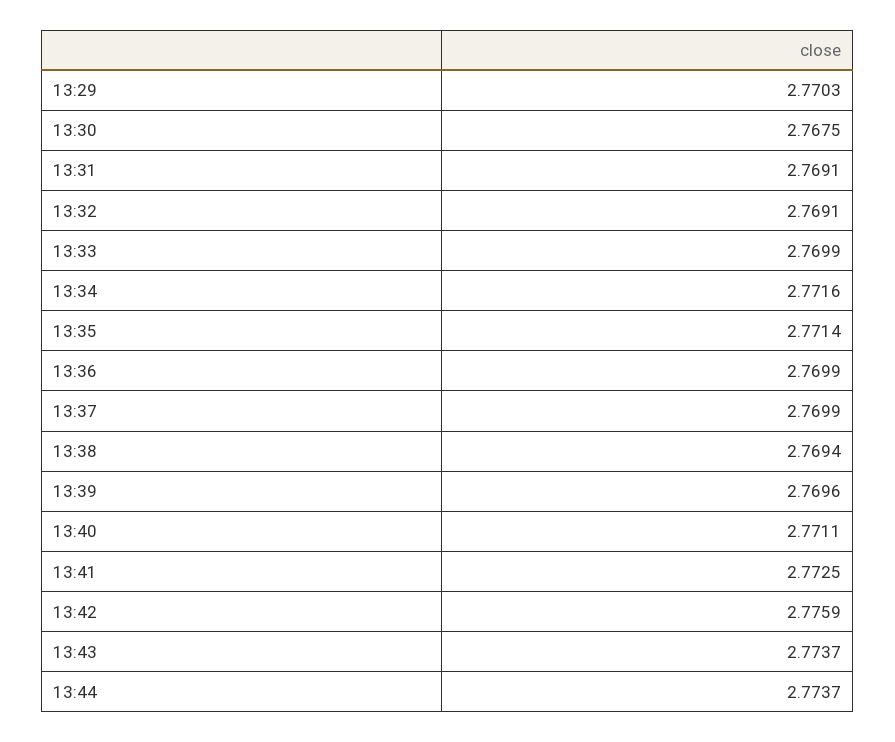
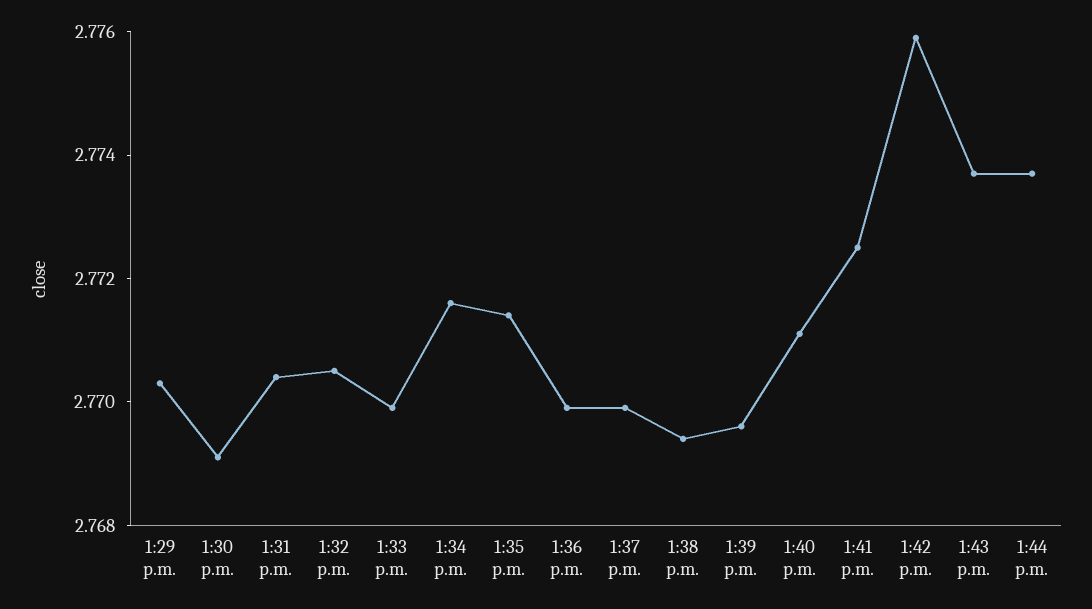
  {
    "13:29": 2.7703,
-   "13:30": 2.7675,
+   "13:30": 2.769,
-   "13:31": 2.7691,
+   "13:31": 2.7705,
-   "13:32": 2.7691,
+   "13:32": 2.7705,
    "13:33": 2.7699,
    "13:34": 2.7716,
    "13:35": 2.7714,
    "13:36": 2.7699,
    "13:37": 2.7699,
    "13:38": 2.7694,
    "13:39": 2.7696,
    "13:40": 2.7711,
    "13:41": 2.7725,
    "13:42": 2.7759,
    "13:43": 2.7737,
    "13:44": 2.7737
  }

